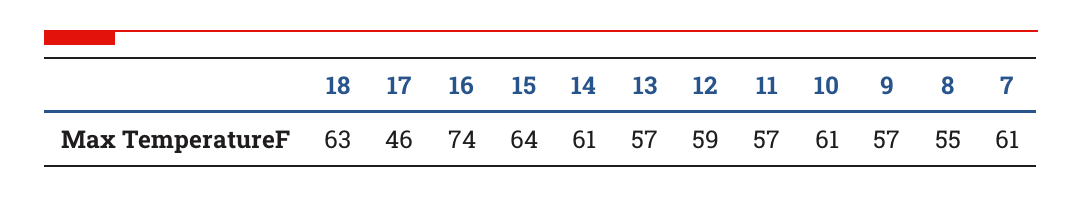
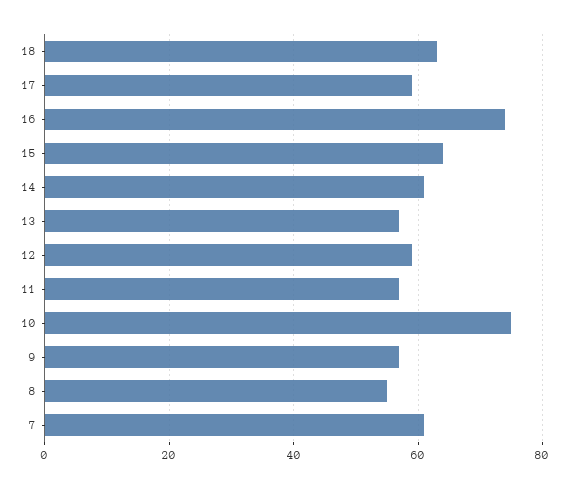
  {
    "18": 63,
-   "17": 46,
+   "17": 60,
    "16": 74,
    "15": 64,
    "14": 61,
    "13": 57,
    "12": 59,
    "11": 57,
-   "10": 61,
+   "10": 75,
    "9": 57,
    "8": 55,
    "7": 61
  }

